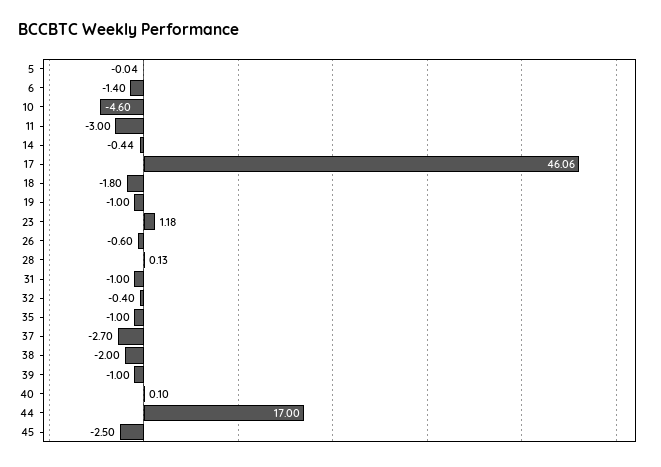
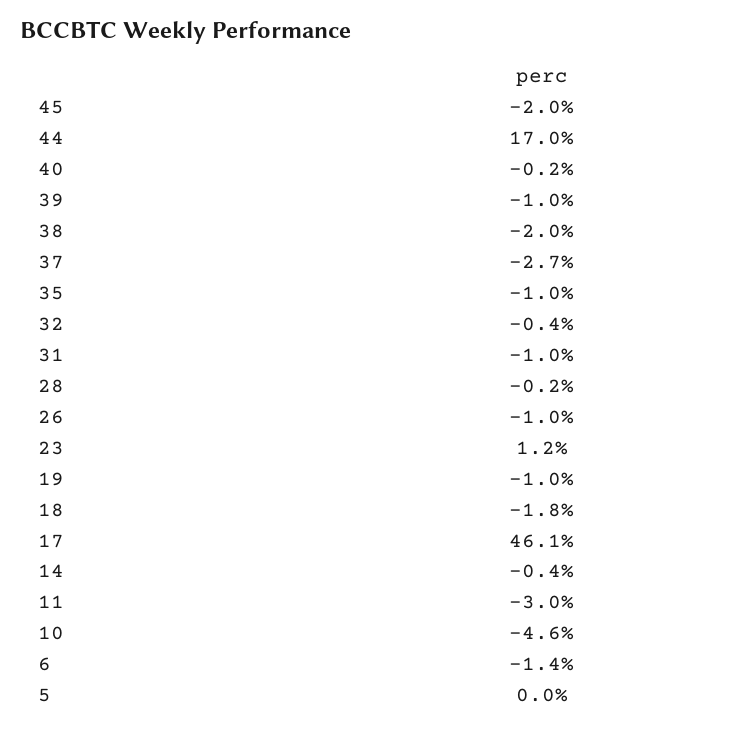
  {
    "5": -0.04,
    "6": -1.4,
    "10": -4.6,
    "11": -3,
    "14": -0.44,
    "17": 46.06,
    "18": -1.8,
    "19": -1,
    "23": 1.18,
-   "26": -0.6,
+   "26": -1,
-   "28": 0.13,
+   "28": -0.2,
    "31": -1,
    "32": -0.4,
    "35": -1,
    "37": -2.7,
    "38": -2,
    "39": -1,
-   "40": 0.1,
+   "40": -0.2,
    "44": 17,
-   "45": -2.5
+   "45": -2
  }

